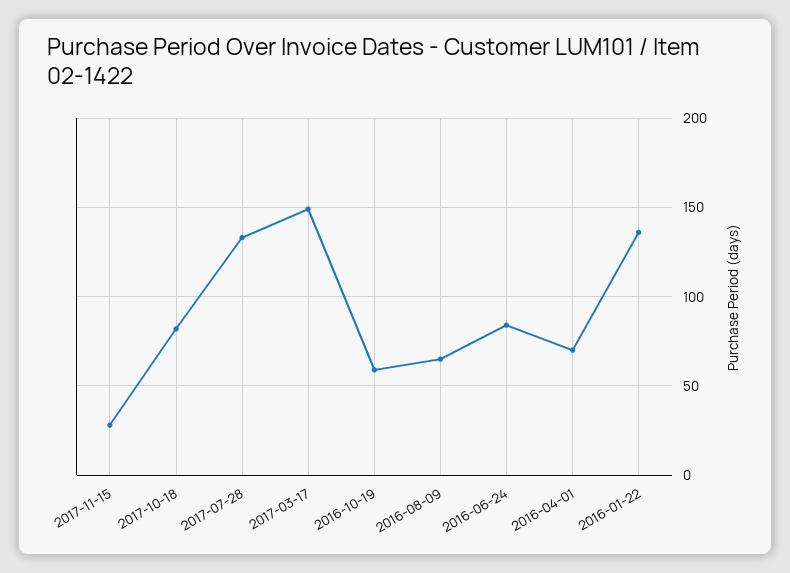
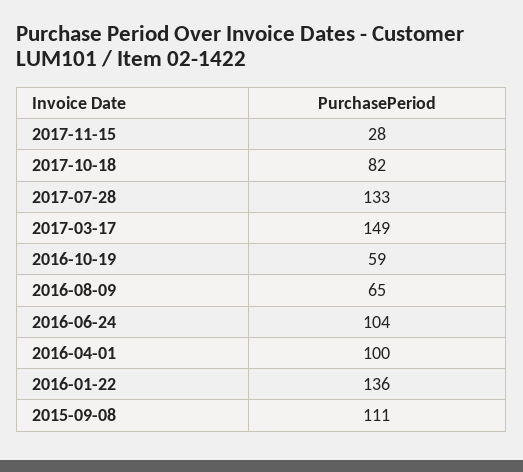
  {
    "2017-11-15": 28,
    "2017-10-18": 82,
    "2017-07-28": 133,
    "2017-03-17": 149,
    "2016-10-19": 59,
    "2016-08-09": 65,
-   "2016-06-24": 85,
+   "2016-06-24": 104,
-   "2016-04-01": 70,
+   "2016-04-01": 100,
-   "2016-01-22": 136
+   "2016-01-22": 136,
+   "2015-09-08": 111
  }

